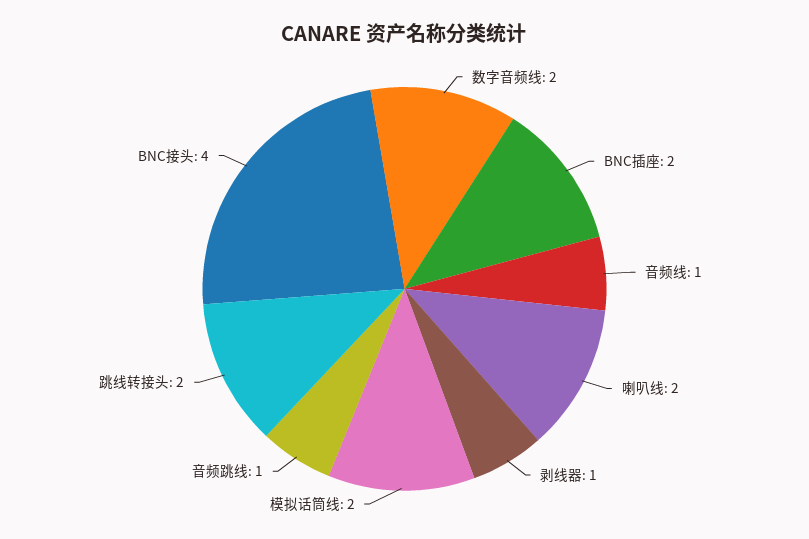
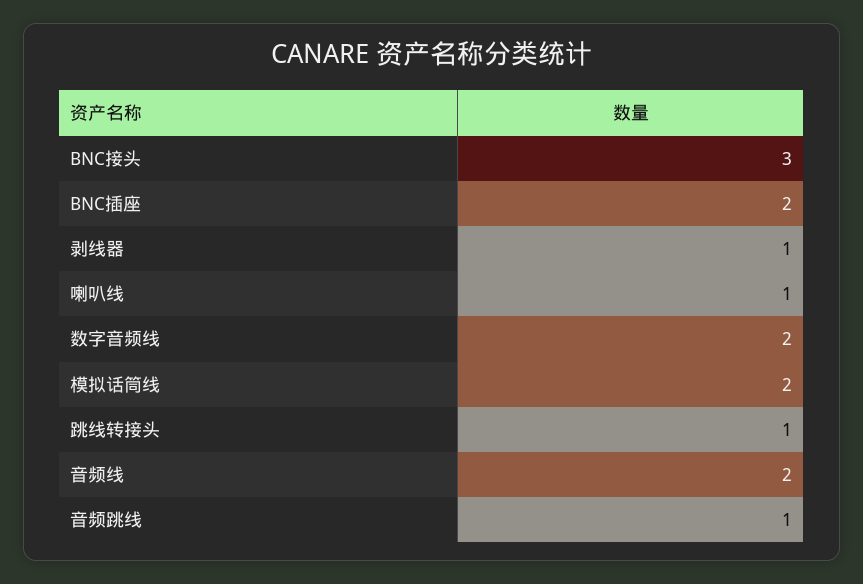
  {
    "数字音频线": 2,
    "BNC插座": 2,
-   "音频线": 1,
+   "音频线": 2,
-   "喇叭线": 2,
+   "喇叭线": 1,
    "剥线器": 1,
    "模拟话筒线": 2,
    "音频跳线": 1,
-   "跳线转接头": 2,
+   "跳线转接头": 1,
-   "BNC接头": 4
+   "BNC接头": 3
  }

